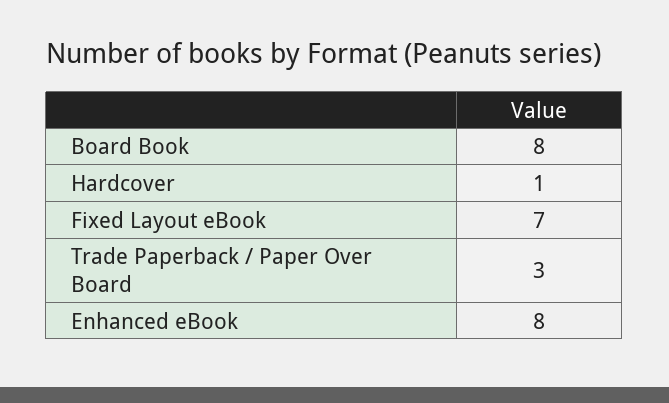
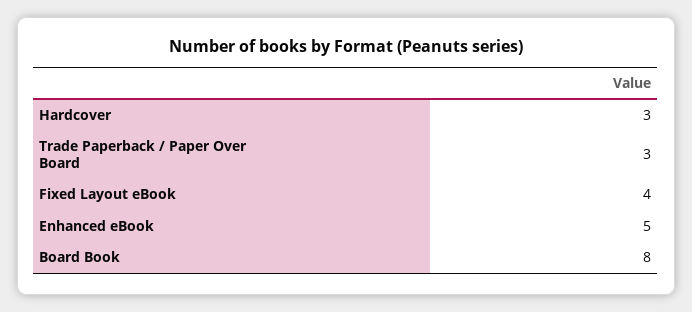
  {
    "Board Book": 8,
-   "Hardcover": 1,
+   "Hardcover": 3,
-   "Fixed Layout eBook": 7,
+   "Fixed Layout eBook": 4,
    "Trade Paperback / Paper Over Board": 3,
-   "Enhanced eBook": 8
+   "Enhanced eBook": 5
  }

